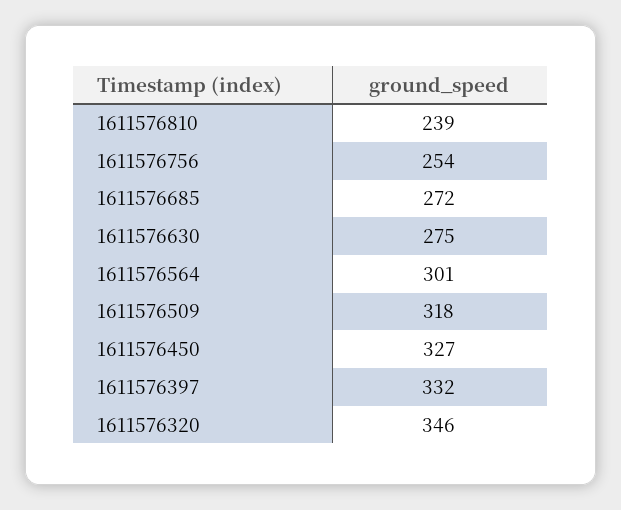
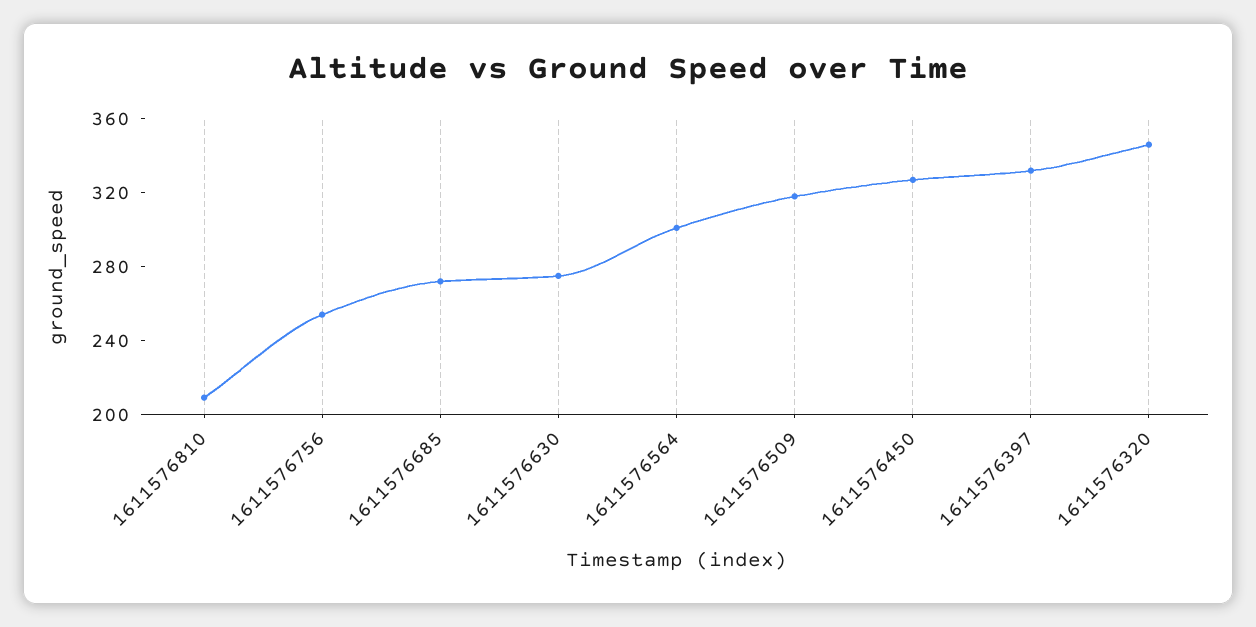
  {
-   "1611576810": 239,
+   "1611576810": 210,
    "1611576756": 254,
    "1611576685": 272,
    "1611576630": 275,
    "1611576564": 301,
    "1611576509": 318,
    "1611576450": 327,
    "1611576397": 332,
    "1611576320": 346
  }

